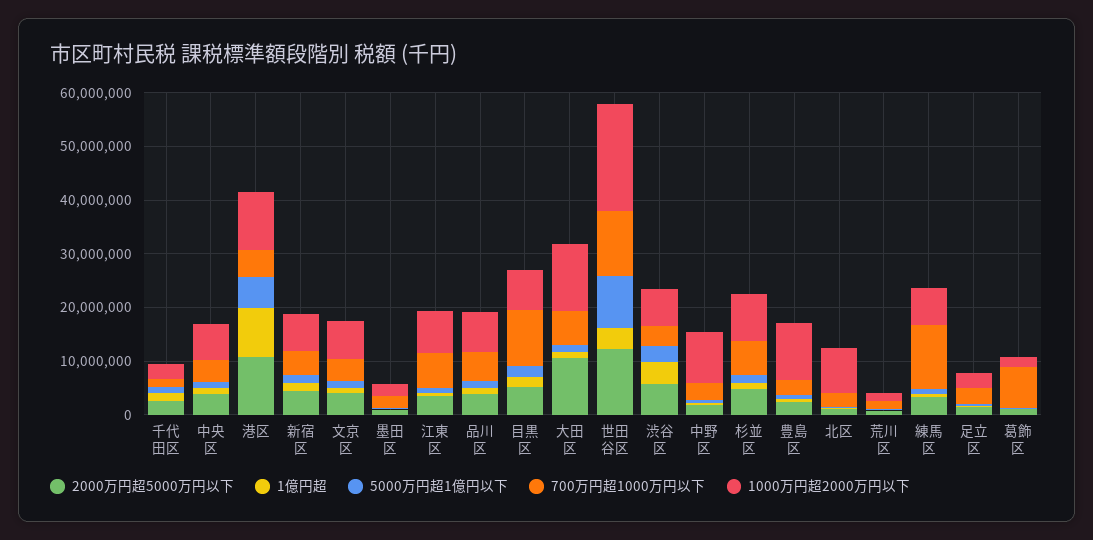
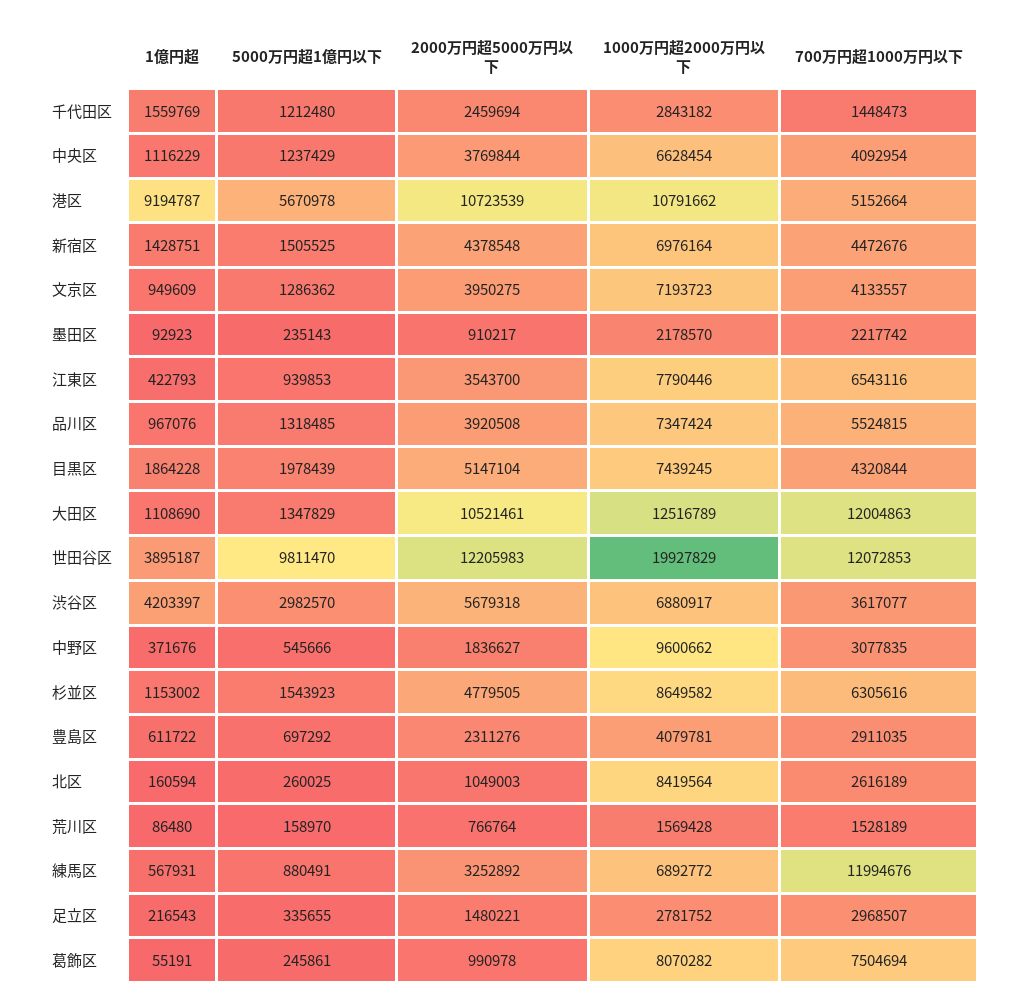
  {
    "2000万円超5000万円以下": {
      "千代田区": 2459694,
      "中央区": 3769844,
      "港区": 10723539,
      "新宿区": 4378548,
      "文京区": 3950275,
      "墨田区": 910217,
      "江東区": 3543700,
      "品川区": 3920508,
      "目黒区": 5147104,
      "大田区": 10521461,
      "世田谷区": 12205983,
      "渋谷区": 5679318,
      "中野区": 1836627,
      "杉並区": 4779505,
      "豊島区": 2311276,
      "北区": 1049003,
      "荒川区": 766764,
      "練馬区": 3252892,
      "足立区": 1480221,
      "葛飾区": 990978
    },
    "1億円超": {
      "千代田区": 1559769,
      "中央区": 1116229,
      "港区": 9194787,
      "新宿区": 1428751,
      "文京区": 949609,
      "墨田区": 92923,
      "江東区": 422793,
      "品川区": 967076,
      "目黒区": 1864228,
      "大田区": 1108690,
      "世田谷区": 3895187,
      "渋谷区": 4203397,
      "中野区": 371676,
      "杉並区": 1153002,
      "豊島区": 611722,
      "北区": 160594,
      "荒川区": 86480,
      "練馬区": 567931,
      "足立区": 216543,
      "葛飾区": 55191
    },
    "5000万円超1億円以下": {
      "千代田区": 1212480,
      "中央区": 1237429,
      "港区": 5670978,
      "新宿区": 1505525,
      "文京区": 1286362,
      "墨田区": 235143,
      "江東区": 939853,
      "品川区": 1318485,
      "目黒区": 1978439,
      "大田区": 1347829,
      "世田谷区": 9811470,
      "渋谷区": 2982570,
      "中野区": 545666,
      "杉並区": 1543923,
      "豊島区": 697292,
      "北区": 260025,
      "荒川区": 158970,
      "練馬区": 880491,
      "足立区": 335655,
      "葛飾区": 245861
    },
    "700万円超1000万円以下": {
      "千代田区": 1448473,
      "中央区": 4092954,
      "港区": 5152664,
      "新宿区": 4472676,
      "文京区": 4133557,
      "墨田区": 2217742,
      "江東区": 6543116,
      "品川区": 5524815,
-     "目黒区": 10000000,
+     "目黒区": 4320844,
-     "大田区": 6000000,
+     "大田区": 12004863,
      "世田谷区": 12072853,
      "渋谷区": 3617077,
      "中野区": 3077835,
      "杉並区": 6305616,
      "豊島区": 2911035,
      "北区": 2616189,
      "荒川区": 1528189,
      "練馬区": 11994676,
      "足立区": 2968507,
      "葛飾区": 7504694
    },
    "1000万円超2000万円以下": {
      "千代田区": 2843182,
      "中央区": 6628454,
      "港区": 10791662,
      "新宿区": 6976164,
      "文京区": 7193723,
      "墨田区": 2178570,
      "江東区": 7790446,
      "品川区": 7347424,
      "目黒区": 7439245,
      "大田区": 12516789,
      "世田谷区": 19927829,
      "渋谷区": 6880917,
      "中野区": 9600662,
      "杉並区": 8649582,
-     "豊島区": 10000000,
+     "豊島区": 4079781,
      "北区": 8419564,
      "荒川区": 1569428,
      "練馬区": 6892772,
      "足立区": 2781752,
-     "葛飾区": 2000000
+     "葛飾区": 8070282
    }
  }

